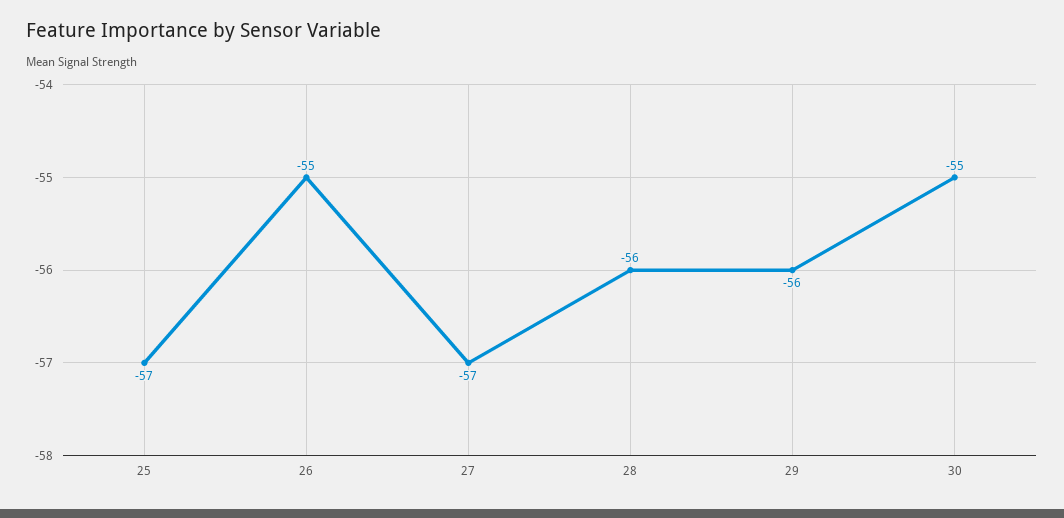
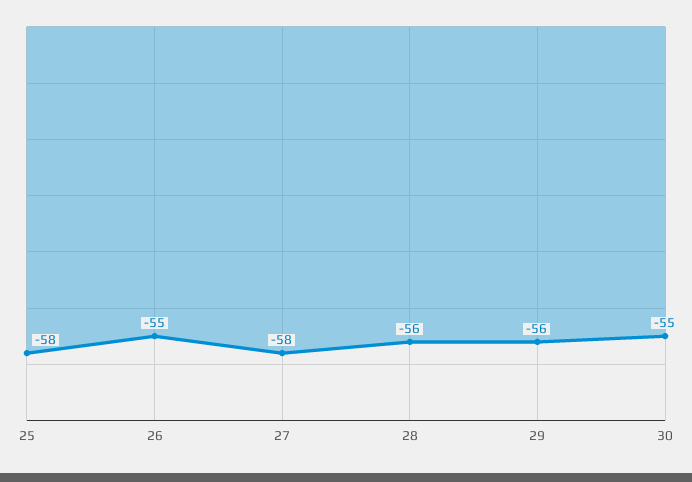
  {
-   "25": -57,
+   "25": -58,
    "26": -55,
-   "27": -57,
+   "27": -58,
    "28": -56,
    "29": -56,
    "30": -55
  }

